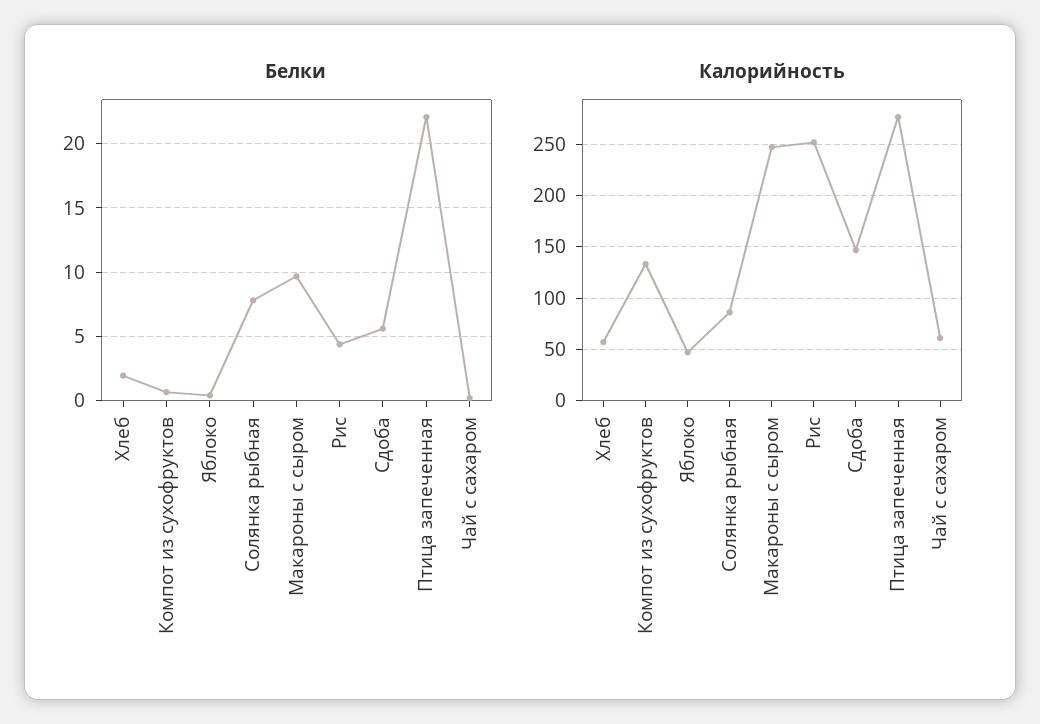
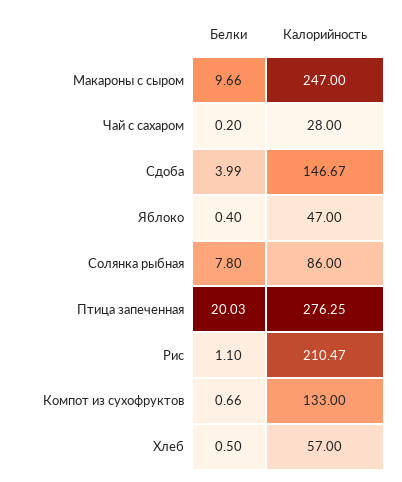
  {
    "Белки": {
-     "Хлеб": 2,
+     "Хлеб": 0.5,
      "Компот из сухофруктов": 0.66,
      "Яблоко": 0.4,
      "Солянка рыбная": 7.8,
      "Макароны с сыром": 9.66,
-     "Рис": 4.5,
+     "Рис": 1.1,
-     "Сдоба": 5.5,
+     "Сдоба": 3.99,
-     "Птица запеченная": 22,
+     "Птица запеченная": 20.03,
      "Чай с сахаром": 0.2
    },
    "Калорийность": {
      "Хлеб": 57,
      "Компот из сухофруктов": 133,
      "Яблоко": 47,
      "Солянка рыбная": 86,
      "Макароны с сыром": 247,
-     "Рис": 250,
+     "Рис": 210.47,
      "Сдоба": 146.67,
      "Птица запеченная": 276.25,
-     "Чай с сахаром": 60
+     "Чай с сахаром": 28
    }
  }

